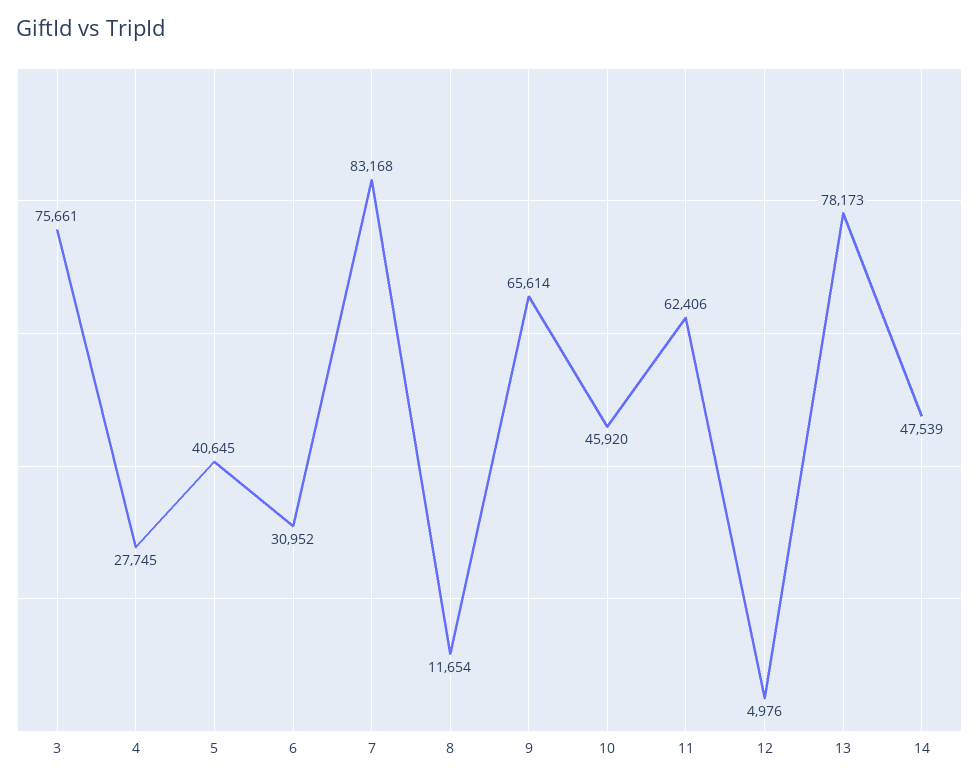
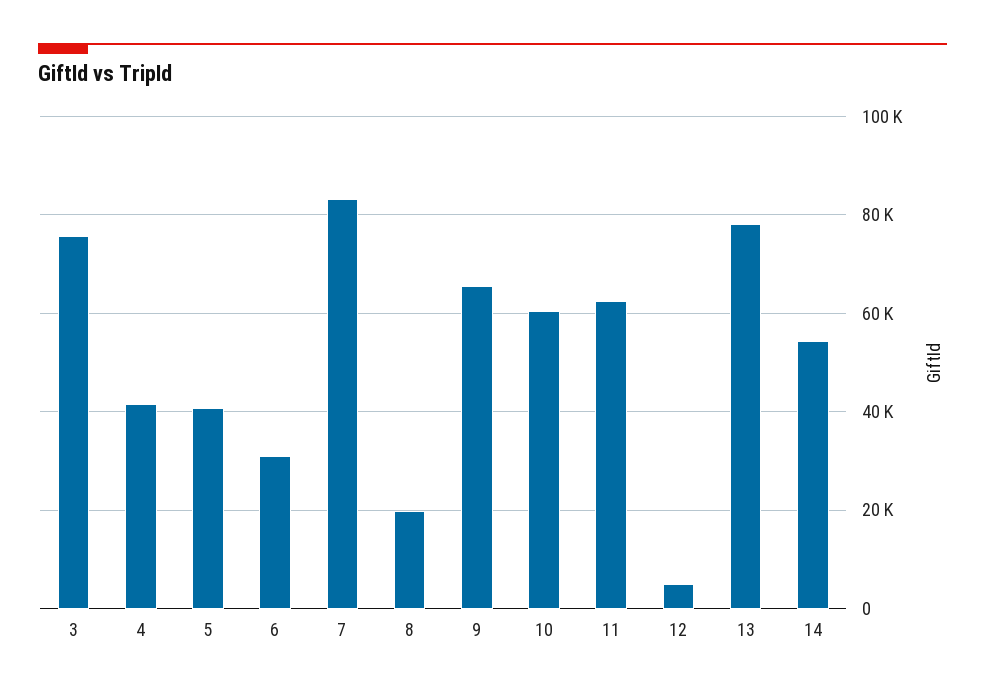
  {
    "3": 75661,
-   "4": 27745,
+   "4": 42000,
    "5": 40645,
    "6": 30952,
    "7": 83168,
-   "8": 11654,
+   "8": 20000,
    "9": 65614,
-   "10": 45920,
+   "10": 60000,
    "11": 62406,
    "12": 4976,
    "13": 78173,
-   "14": 47539
+   "14": 54000
  }

